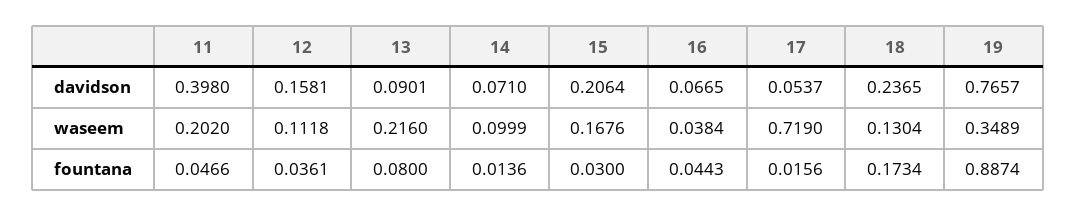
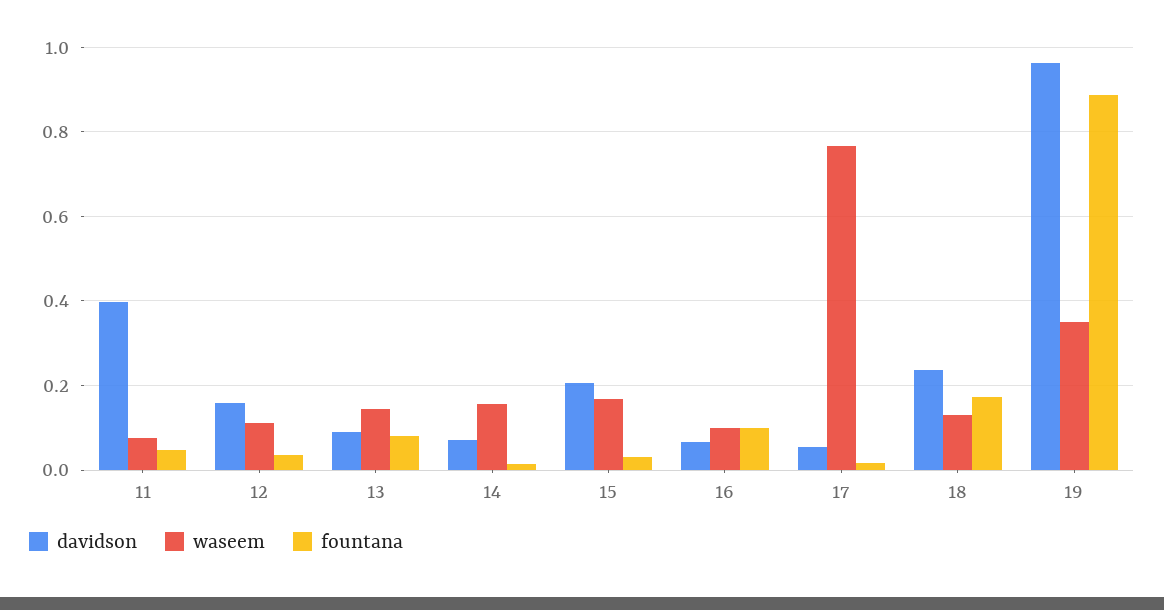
  {
    "davidson": {
      "11": 0.398,
      "12": 0.1581,
      "13": 0.0901,
      "14": 0.071,
      "15": 0.2064,
      "16": 0.0665,
      "17": 0.0537,
      "18": 0.2365,
-     "19": 0.7657
+     "19": 0.96
    },
    "waseem": {
-     "11": 0.202,
+     "11": 0.08,
      "12": 0.1118,
-     "13": 0.216,
+     "13": 0.14,
-     "14": 0.0999,
+     "14": 0.16,
      "15": 0.1676,
-     "16": 0.0384,
+     "16": 0.1,
-     "17": 0.719,
+     "17": 0.76,
      "18": 0.1304,
      "19": 0.3489
    },
    "fountana": {
      "11": 0.0466,
      "12": 0.0361,
      "13": 0.08,
      "14": 0.0136,
      "15": 0.03,
-     "16": 0.0443,
+     "16": 0.1,
      "17": 0.0156,
      "18": 0.1734,
      "19": 0.8874
    }
  }

